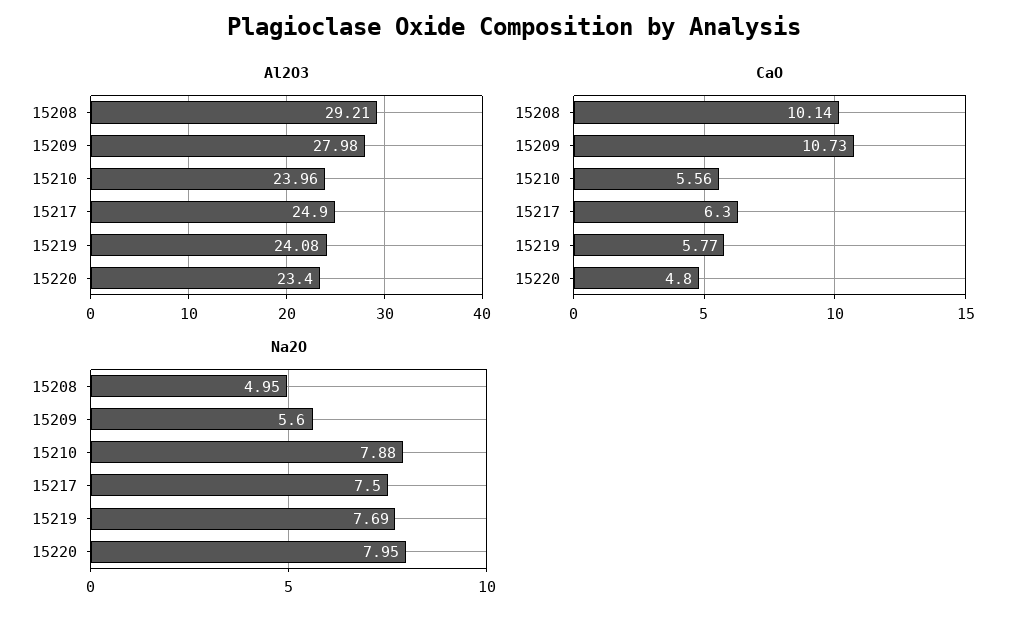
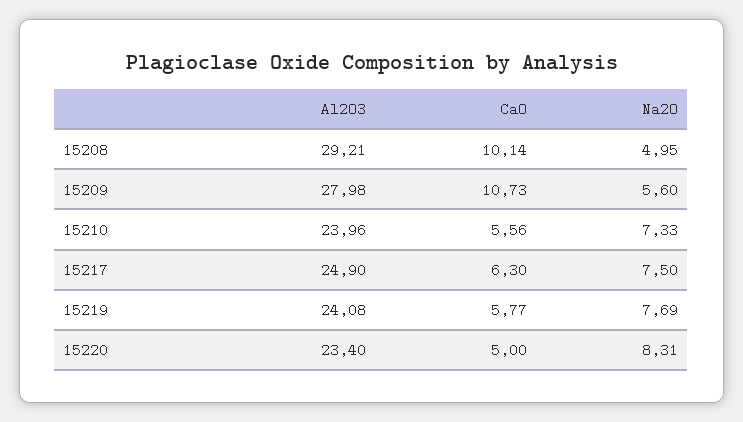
  {
    "Al2O3": {
      "15208": 29.21,
      "15209": 27.98,
      "15210": 23.96,
      "15217": 24.9,
      "15219": 24.08,
      "15220": 23.4
    },
    "CaO": {
      "15208": 10.14,
      "15209": 10.73,
      "15210": 5.56,
      "15217": 6.3,
      "15219": 5.77,
-     "15220": 4.8
+     "15220": 5
    },
    "Na2O": {
      "15208": 4.95,
      "15209": 5.6,
-     "15210": 7.88,
+     "15210": 7.33,
      "15217": 7.5,
      "15219": 7.69,
-     "15220": 7.95
+     "15220": 8.31
    }
  }

